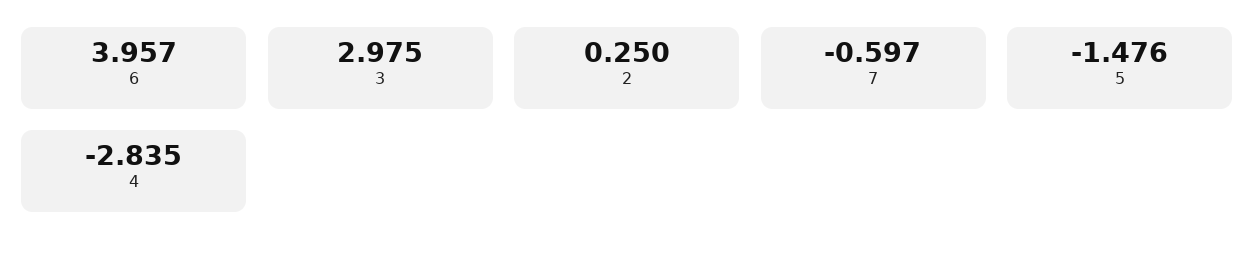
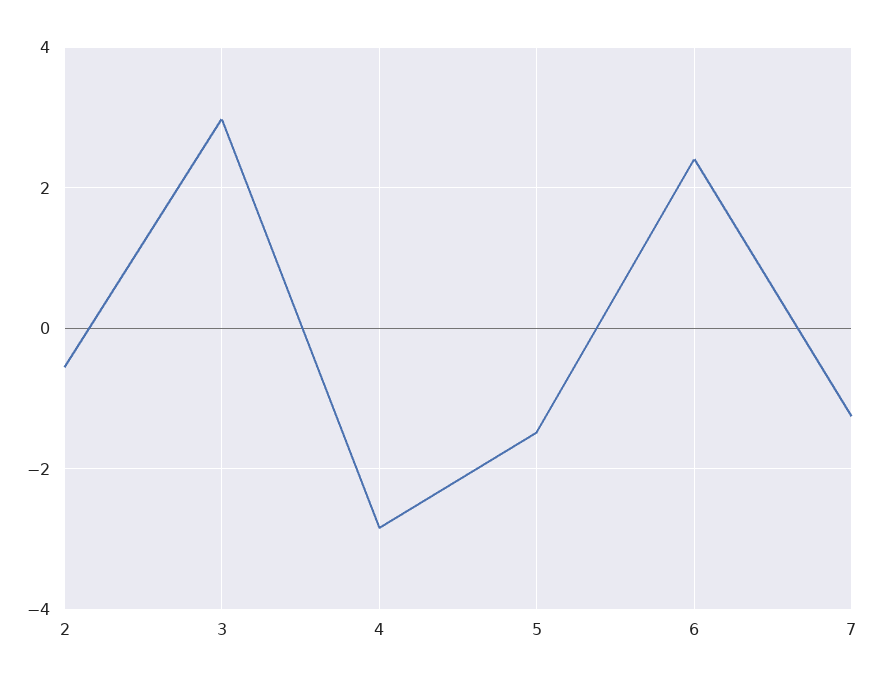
  {
-   "6": 3.957,
+   "6": 2.4,
    "3": 2.975,
-   "2": 0.25,
+   "2": -0.6,
-   "7": -0.597,
+   "7": -1.2,
    "5": -1.476,
    "4": -2.835
  }

